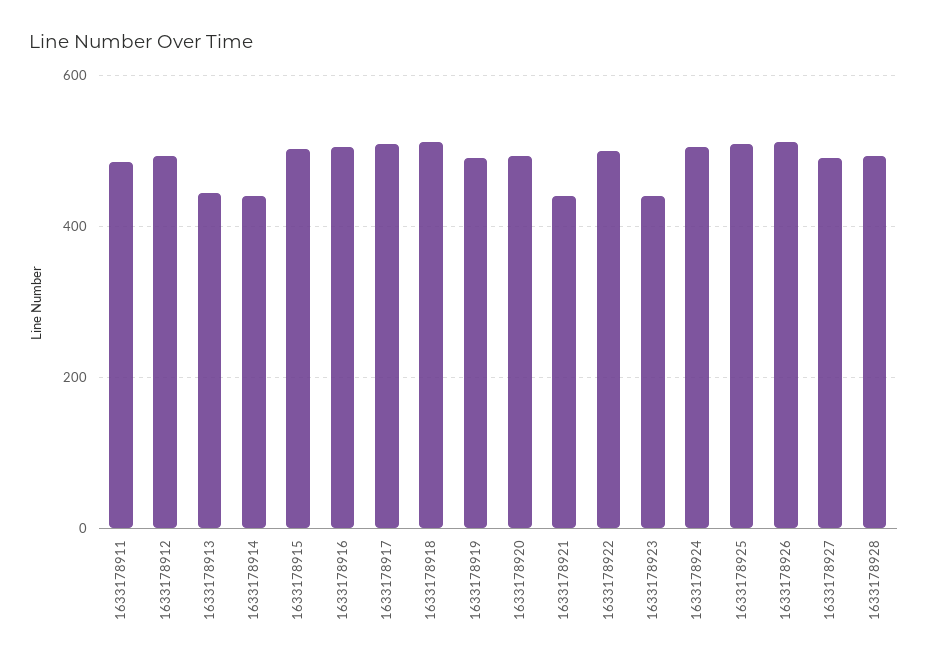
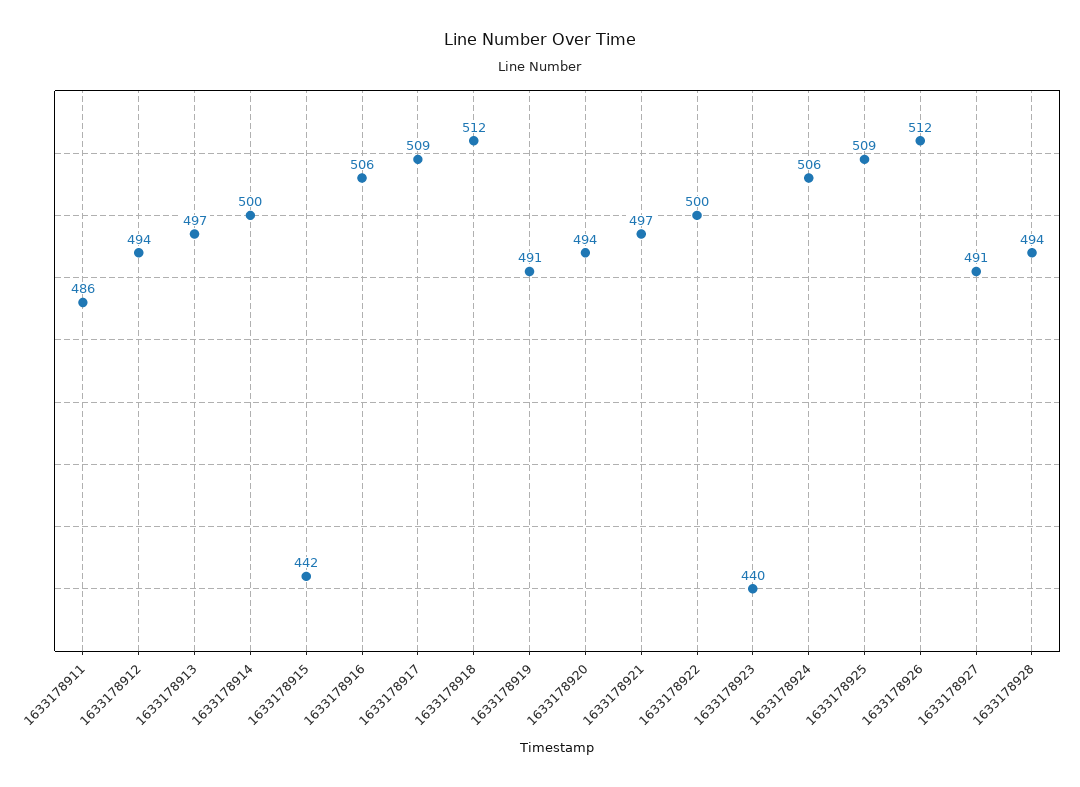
  {
    "1633178911": 486,
    "1633178912": 494,
-   "1633178913": 440,
+   "1633178913": 497,
-   "1633178914": 440,
+   "1633178914": 500,
-   "1633178915": 500,
+   "1633178915": 442,
    "1633178916": 506,
    "1633178917": 509,
    "1633178918": 512,
    "1633178919": 491,
    "1633178920": 494,
-   "1633178921": 440,
+   "1633178921": 497,
    "1633178922": 500,
    "1633178923": 440,
    "1633178924": 506,
    "1633178925": 509,
    "1633178926": 512,
    "1633178927": 491,
    "1633178928": 494
  }

